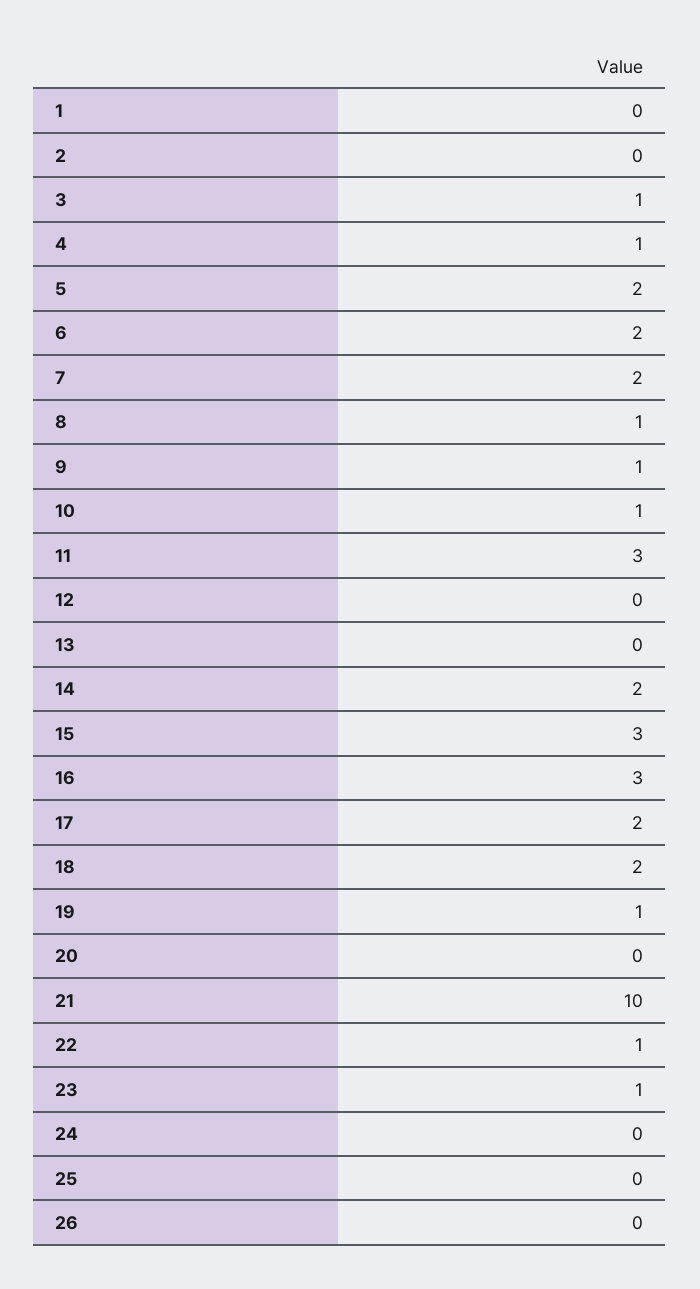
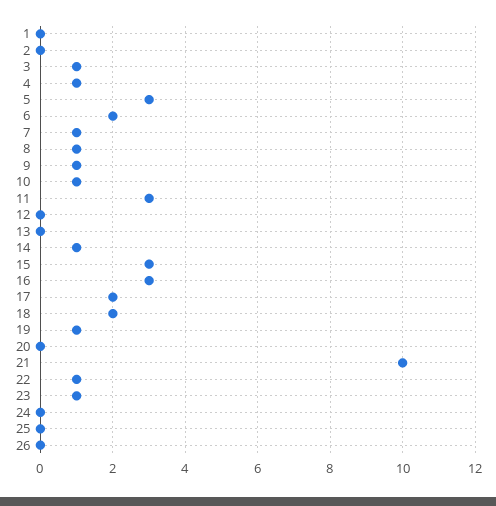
  {
    "1": 0,
    "2": 0,
    "3": 1,
    "4": 1,
-   "5": 2,
+   "5": 3,
    "6": 2,
-   "7": 2,
+   "7": 1,
    "8": 1,
    "9": 1,
    "10": 1,
    "11": 3,
    "12": 0,
    "13": 0,
-   "14": 2,
+   "14": 1,
    "15": 3,
    "16": 3,
    "17": 2,
    "18": 2,
    "19": 1,
    "20": 0,
    "21": 10,
    "22": 1,
    "23": 1,
    "24": 0,
    "25": 0,
    "26": 0
  }

